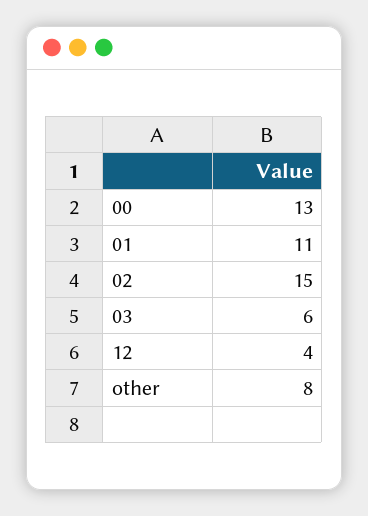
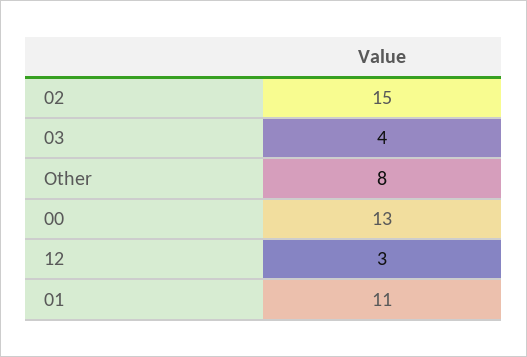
  {
    "00": 13,
    "01": 11,
    "02": 15,
-   "03": 6,
+   "03": 4,
-   "12": 4,
+   "12": 3,
    "other": 8
  }

